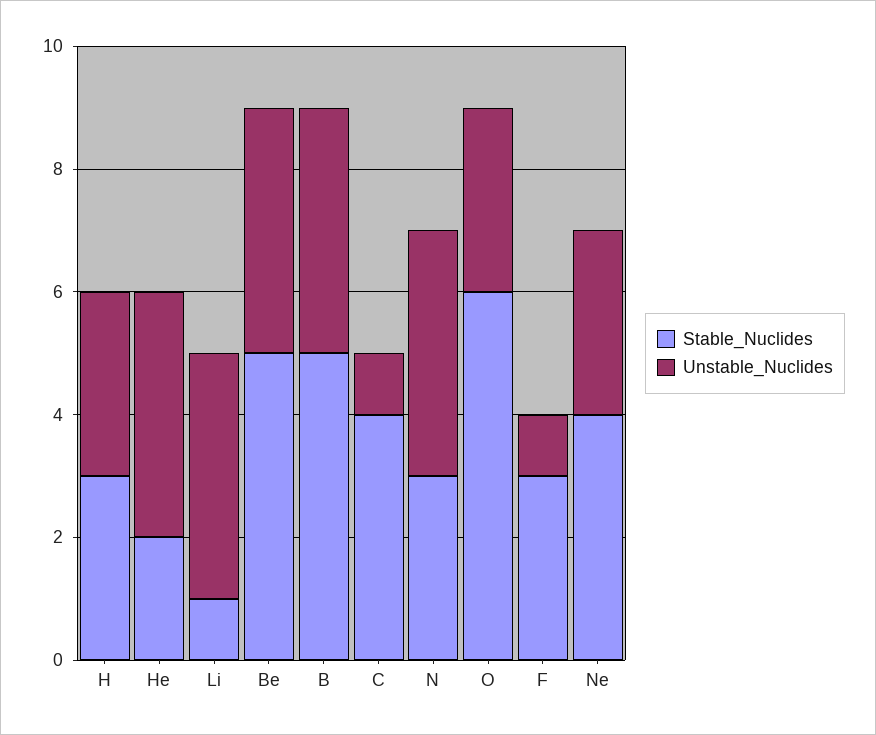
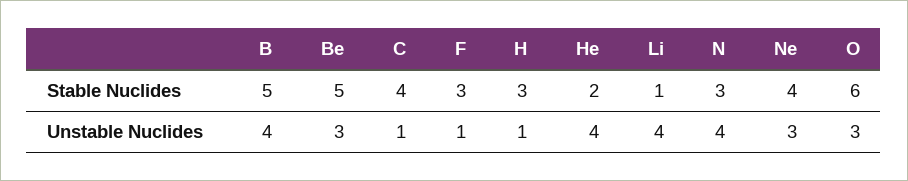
  {
    "Stable_Nuclides": {
      "H": 3,
      "He": 2,
      "Li": 1,
      "Be": 5,
      "B": 5,
      "C": 4,
      "N": 3,
      "O": 6,
      "F": 3,
      "Ne": 4
    },
    "Unstable_Nuclides": {
-     "H": 3,
+     "H": 1,
      "He": 4,
      "Li": 4,
-     "Be": 4,
+     "Be": 3,
      "B": 4,
      "C": 1,
      "N": 4,
      "O": 3,
      "F": 1,
      "Ne": 3
    }
  }

